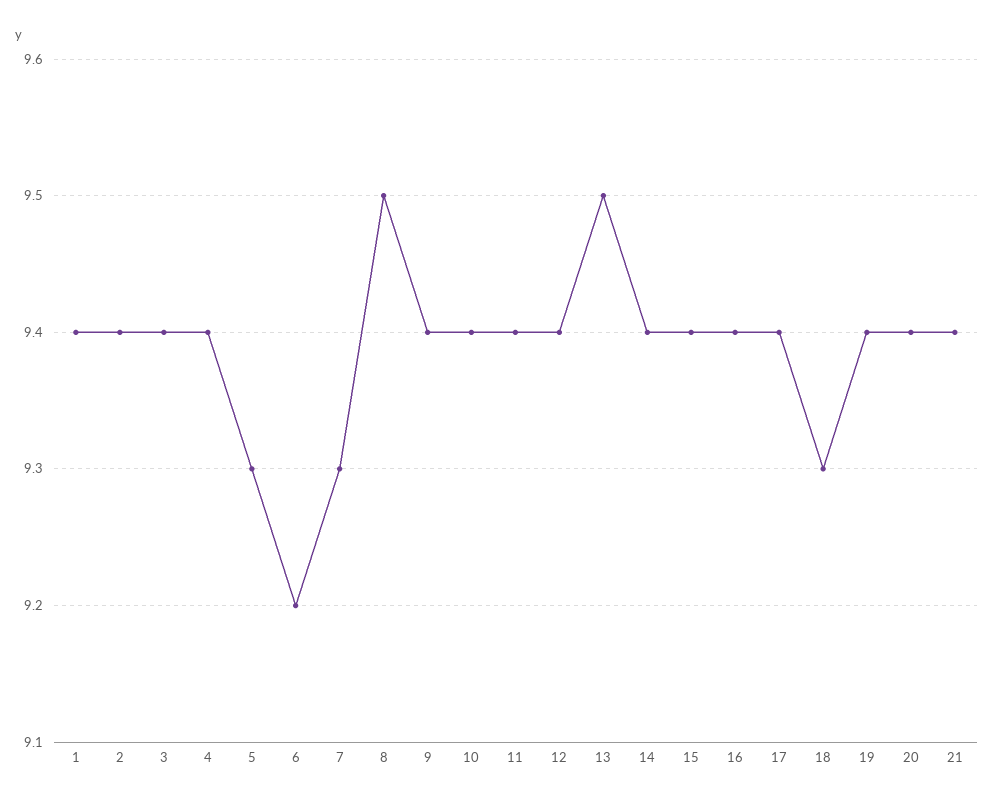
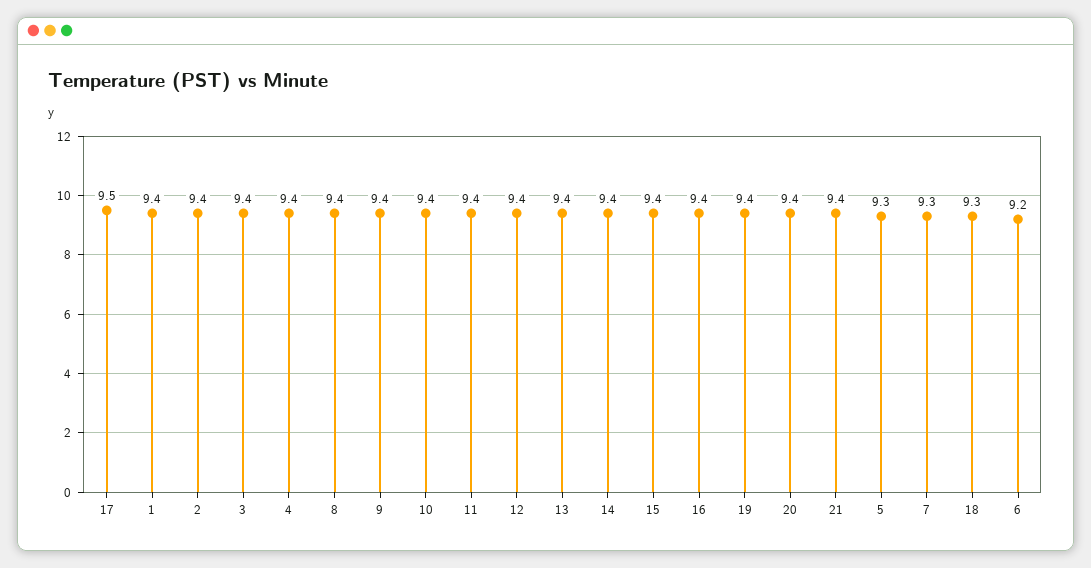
  {
    "1": 9.4,
    "2": 9.4,
    "3": 9.4,
    "4": 9.4,
    "5": 9.3,
    "6": 9.2,
    "7": 9.3,
-   "8": 9.5,
+   "8": 9.4,
    "9": 9.4,
    "10": 9.4,
    "11": 9.4,
    "12": 9.4,
-   "13": 9.5,
+   "13": 9.4,
    "14": 9.4,
    "15": 9.4,
    "16": 9.4,
-   "17": 9.4,
+   "17": 9.5,
    "18": 9.3,
    "19": 9.4,
    "20": 9.4,
    "21": 9.4
  }

